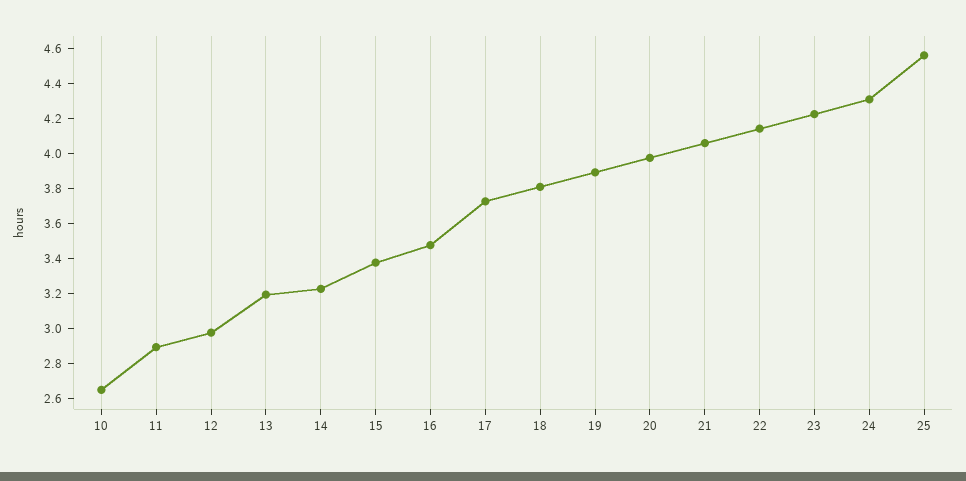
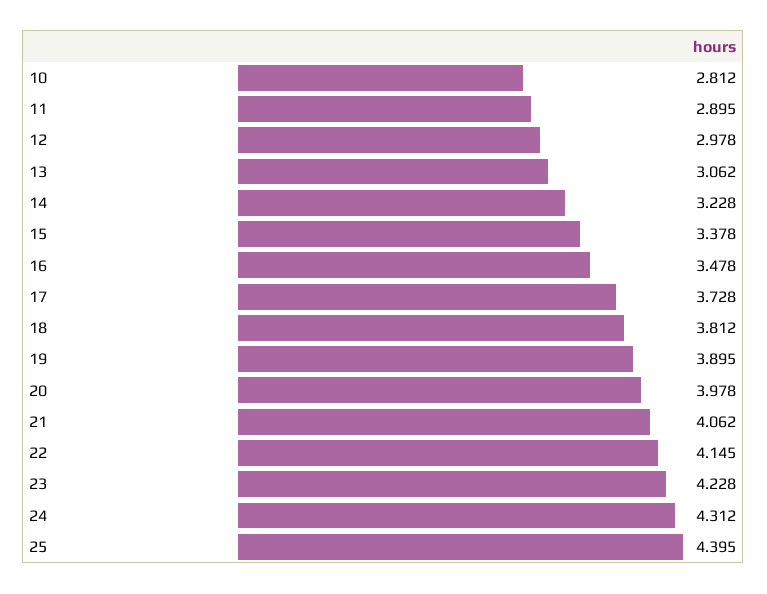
  {
-   "10": 2.65,
+   "10": 2.812,
    "11": 2.895,
    "12": 2.978,
-   "13": 3.2,
+   "13": 3.062,
    "14": 3.228,
    "15": 3.378,
    "16": 3.478,
    "17": 3.728,
    "18": 3.812,
    "19": 3.895,
    "20": 3.978,
    "21": 4.062,
    "22": 4.145,
    "23": 4.228,
    "24": 4.312,
-   "25": 4.55
+   "25": 4.395
  }

